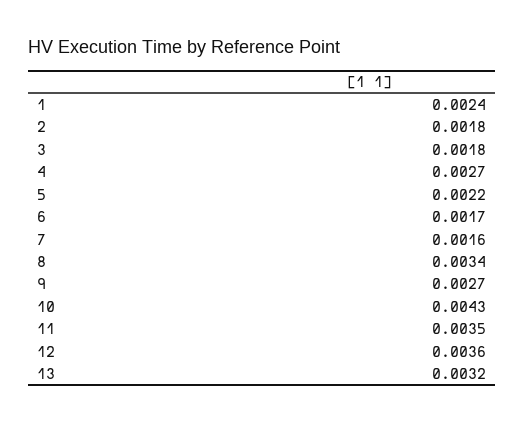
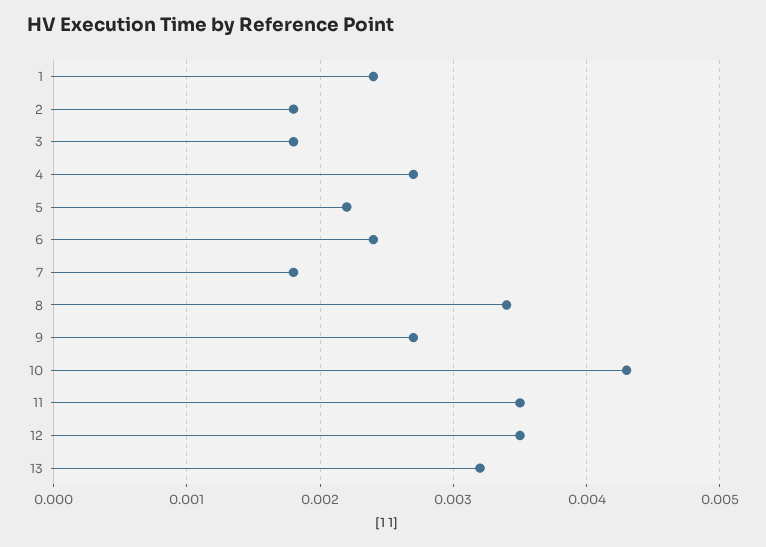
  {
    "1": 0.0024,
    "2": 0.0018,
    "3": 0.0018,
    "4": 0.0027,
    "5": 0.0022,
-   "6": 0.0017,
+   "6": 0.0024,
-   "7": 0.0016,
+   "7": 0.0018,
    "8": 0.0034,
    "9": 0.0027,
    "10": 0.0043,
    "11": 0.0035,
-   "12": 0.0036,
+   "12": 0.0035,
    "13": 0.0032
  }

